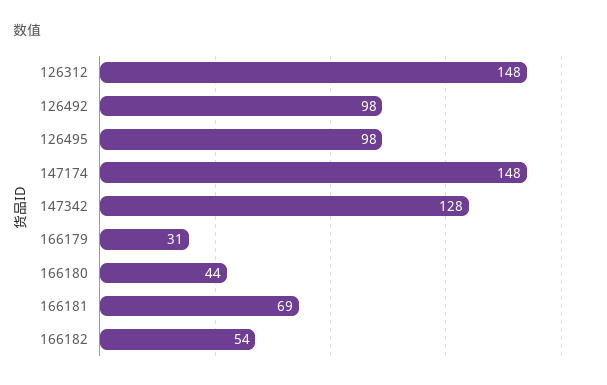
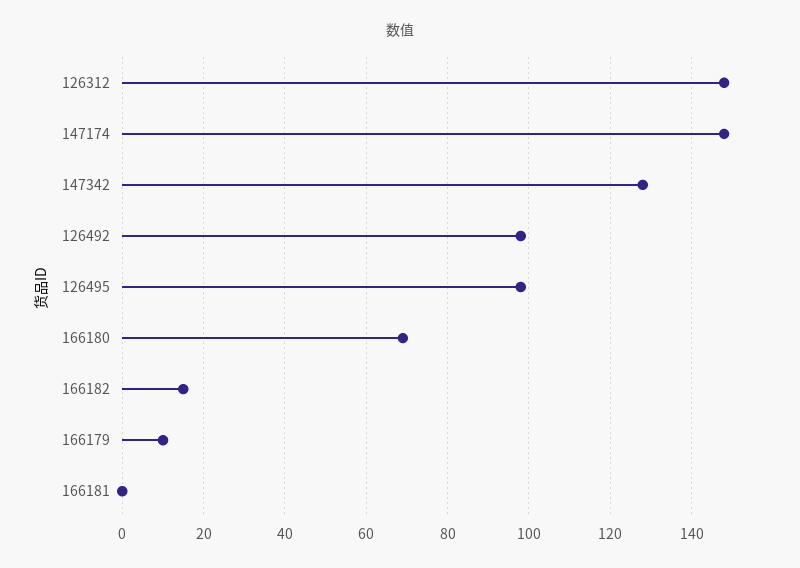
  {
    "126312": 148,
    "126492": 98,
    "126495": 98,
    "147174": 148,
    "147342": 128,
-   "166179": 31,
+   "166179": 10,
-   "166180": 44,
+   "166180": 70,
-   "166181": 69,
+   "166181": 0,
-   "166182": 54
+   "166182": 15
  }

